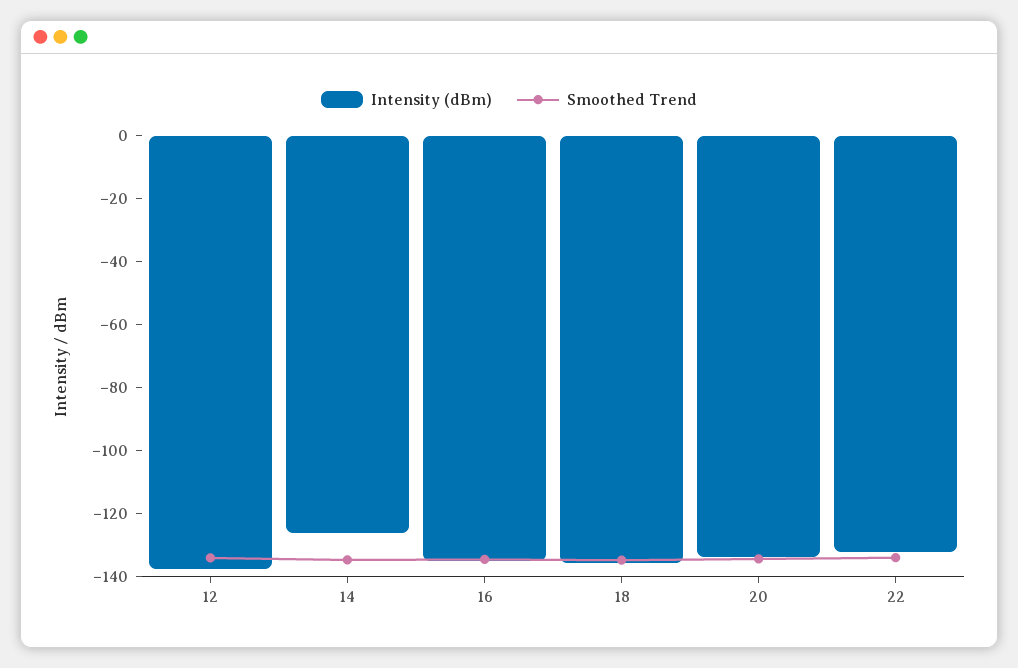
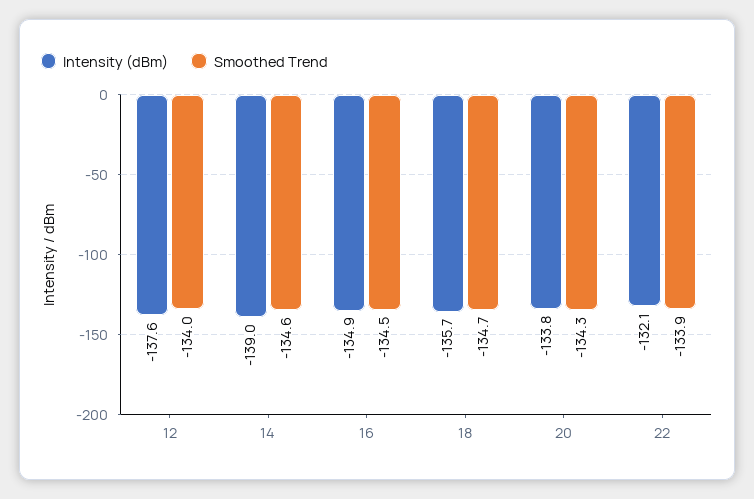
  {
    "Intensity (dBm)": {
      "12": -137.6,
-     "14": -125,
+     "14": -139,
      "16": -134.9,
      "18": -135.7,
      "20": -133.8,
      "22": -132.1
    },
    "Smoothed Trend": {
      "12": -134,
      "14": -134.6,
      "16": -134.5,
      "18": -134.7,
      "20": -134.3,
      "22": -133.9
    }
  }

